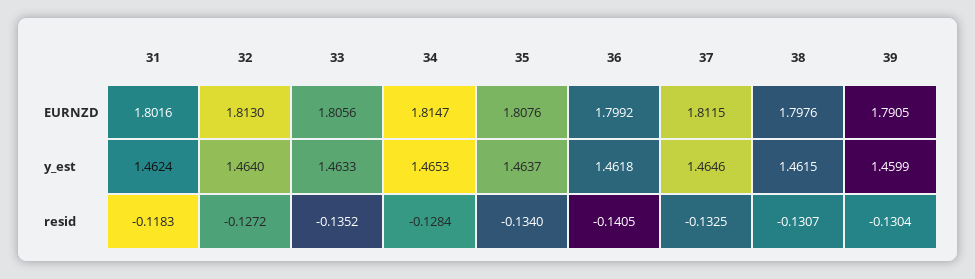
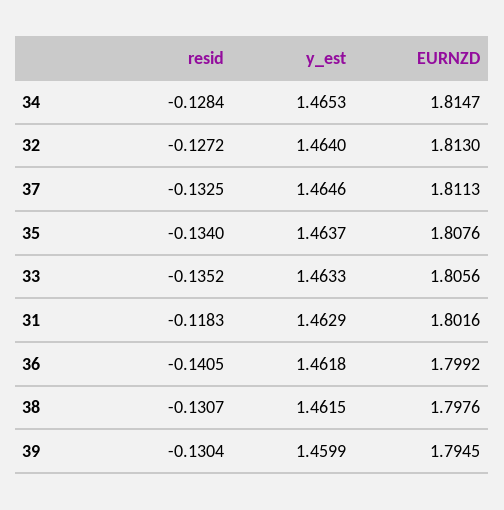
  {
    "31": {
      "EURNZD": 1.8016,
-     "y_est": 1.4624,
+     "y_est": 1.4629,
      "resid": -0.1183
    },
    "32": {
      "EURNZD": 1.813,
      "y_est": 1.464,
      "resid": -0.1272
    },
    "33": {
      "EURNZD": 1.8056,
      "y_est": 1.4633,
      "resid": -0.1352
    },
    "34": {
      "EURNZD": 1.8147,
      "y_est": 1.4653,
      "resid": -0.1284
    },
    "35": {
      "EURNZD": 1.8076,
      "y_est": 1.4637,
      "resid": -0.134
    },
    "36": {
      "EURNZD": 1.7992,
      "y_est": 1.4618,
      "resid": -0.1405
    },
    "37": {
-     "EURNZD": 1.8115,
+     "EURNZD": 1.8113,
      "y_est": 1.4646,
      "resid": -0.1325
    },
    "38": {
      "EURNZD": 1.7976,
      "y_est": 1.4615,
      "resid": -0.1307
    },
    "39": {
-     "EURNZD": 1.7905,
+     "EURNZD": 1.7945,
      "y_est": 1.4599,
      "resid": -0.1304
    }
  }

